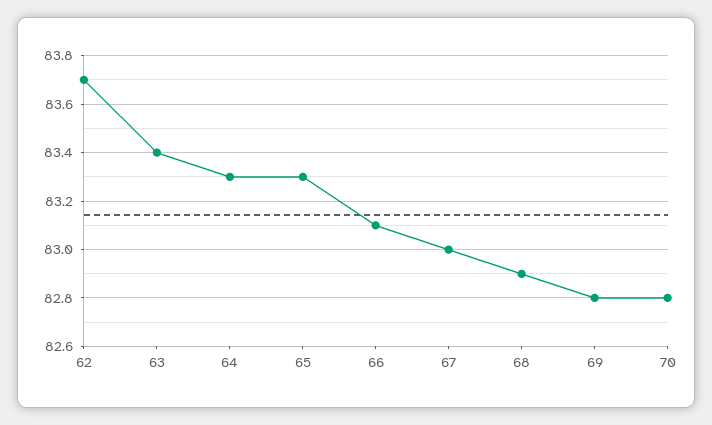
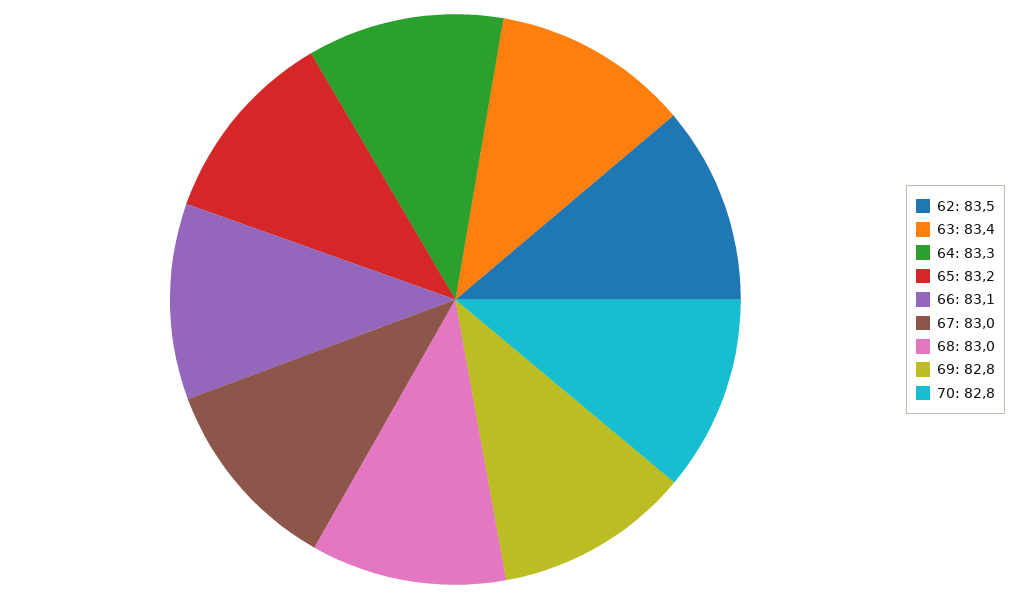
  {
-   "62": 83.7,
+   "62": 83.5,
    "63": 83.4,
    "64": 83.3,
-   "65": 83.3,
+   "65": 83.2,
    "66": 83.1,
    "67": 83,
-   "68": 82.9,
+   "68": 83,
    "69": 82.8,
    "70": 82.8
  }

